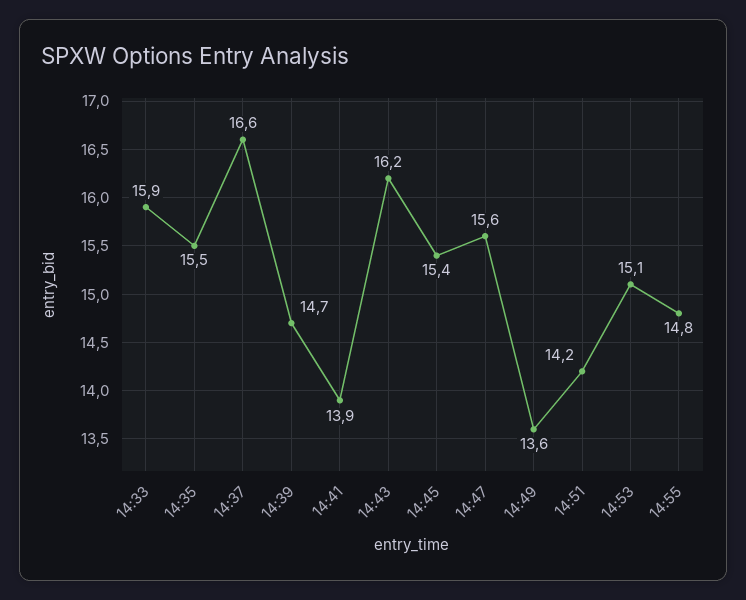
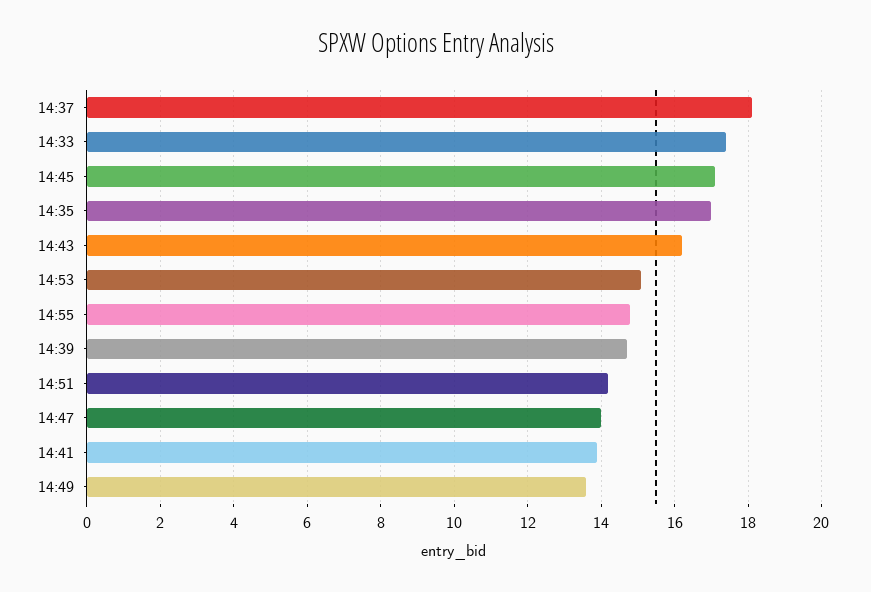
  {
-   "14:33": 15.9,
+   "14:33": 17.5,
-   "14:35": 15.5,
+   "14:35": 17,
-   "14:37": 16.6,
+   "14:37": 18,
    "14:39": 14.7,
    "14:41": 13.9,
    "14:43": 16.2,
-   "14:45": 15.4,
+   "14:45": 17,
-   "14:47": 15.6,
+   "14:47": 14,
    "14:49": 13.6,
    "14:51": 14.2,
    "14:53": 15.1,
    "14:55": 14.8
  }

